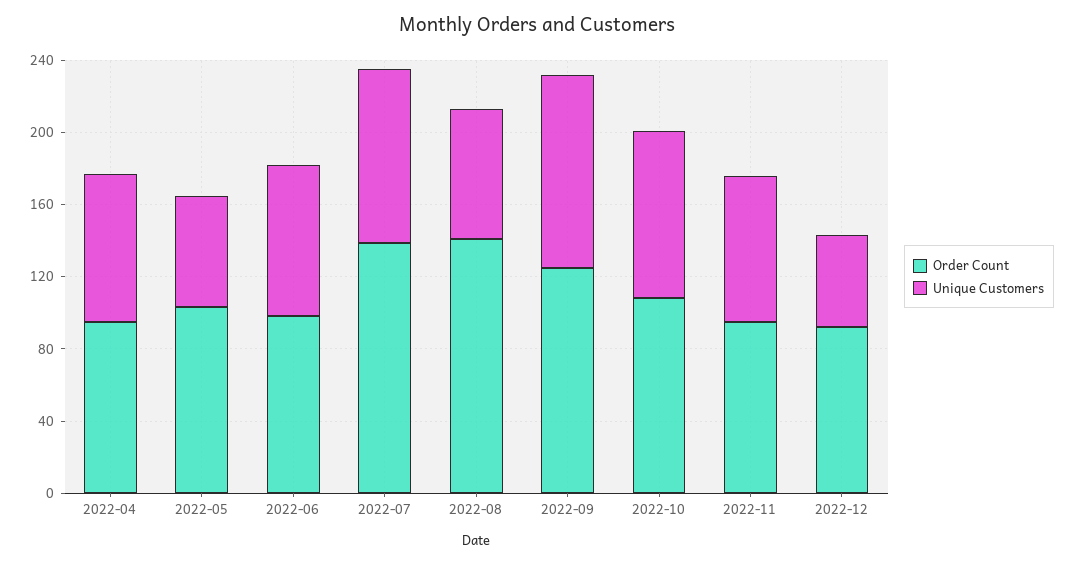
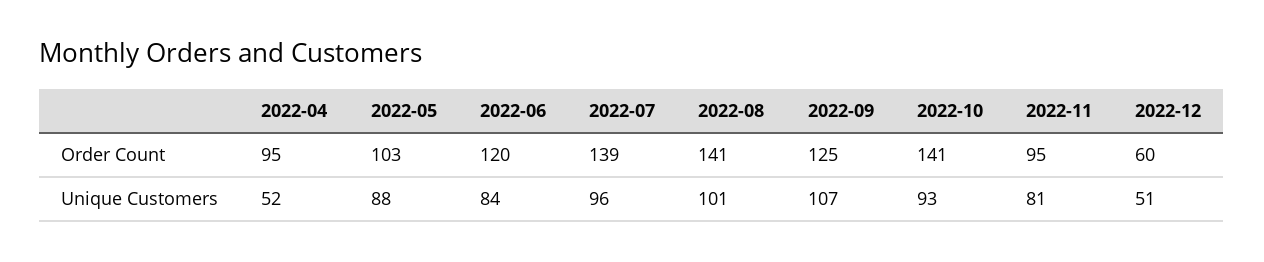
  {
    "Order Count": {
      "2022-04": 95,
      "2022-05": 103,
-     "2022-06": 100,
+     "2022-06": 120,
      "2022-07": 139,
      "2022-08": 141,
      "2022-09": 125,
-     "2022-10": 110,
+     "2022-10": 141,
      "2022-11": 95,
-     "2022-12": 90
+     "2022-12": 60
    },
    "Unique Customers": {
-     "2022-04": 80,
+     "2022-04": 52,
-     "2022-05": 60,
+     "2022-05": 88,
      "2022-06": 84,
      "2022-07": 96,
-     "2022-08": 70,
+     "2022-08": 101,
      "2022-09": 107,
      "2022-10": 93,
      "2022-11": 81,
      "2022-12": 51
    }
  }

